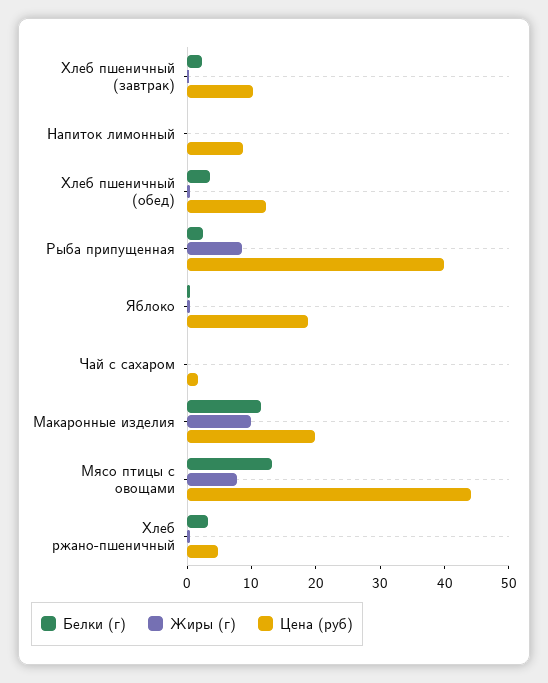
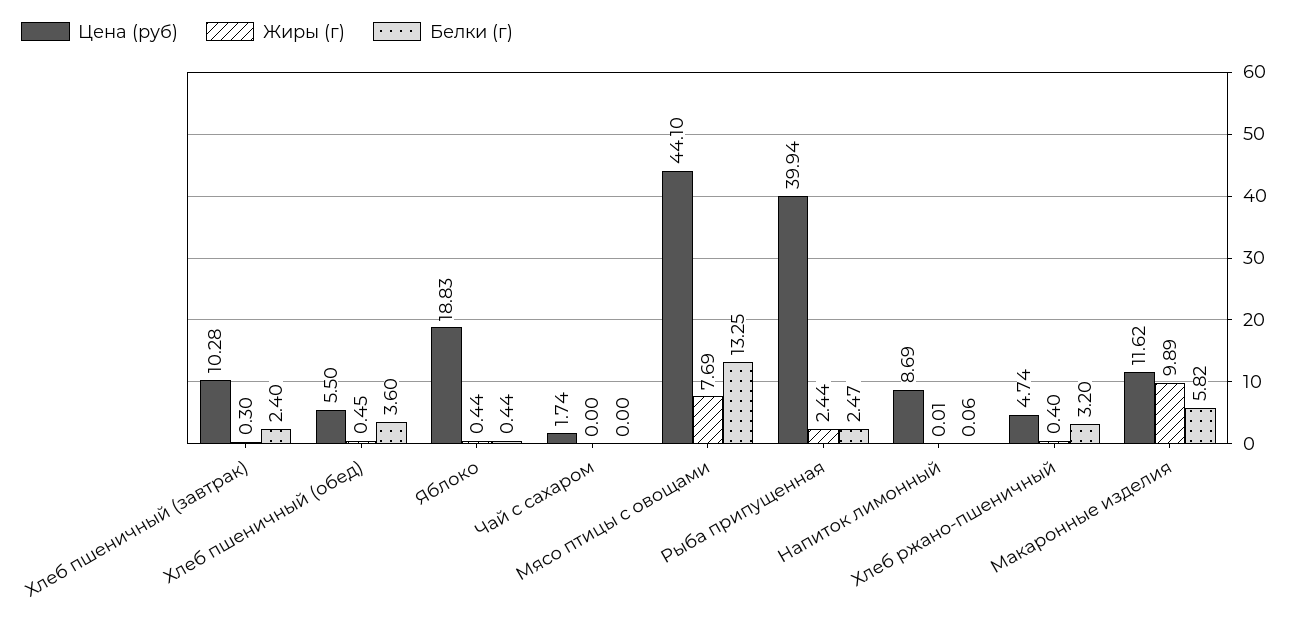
  {
    "Белки (г)": {
      "Хлеб пшеничный (завтрак)": 2.4,
      "Напиток лимонный": 0.06,
      "Хлеб пшеничный (обед)": 3.6,
      "Рыба припущенная": 2.47,
      "Яблоко": 0.44,
      "Чай с сахаром": 0,
-     "Макаронные изделия": 12,
+     "Макаронные изделия": 5.82,
      "Мясо птицы с овощами": 13.25,
      "Хлеб ржано-пшеничный": 3.2
    },
    "Жиры (г)": {
      "Хлеб пшеничный (завтрак)": 0.3,
      "Напиток лимонный": 0.01,
      "Хлеб пшеничный (обед)": 0.45,
-     "Рыба припущенная": 8,
+     "Рыба припущенная": 2.44,
      "Яблоко": 0.44,
      "Чай с сахаром": 0,
      "Макаронные изделия": 9.89,
      "Мясо птицы с овощами": 7.69,
      "Хлеб ржано-пшеничный": 0.4
    },
    "Цена (руб)": {
      "Хлеб пшеничный (завтрак)": 10.28,
      "Напиток лимонный": 8.69,
-     "Хлеб пшеничный (обед)": 12,
+     "Хлеб пшеничный (обед)": 5.5,
      "Рыба припущенная": 39.94,
      "Яблоко": 18.83,
      "Чай с сахаром": 1.74,
-     "Макаронные изделия": 20,
+     "Макаронные изделия": 11.62,
      "Мясо птицы с овощами": 44.1,
      "Хлеб ржано-пшеничный": 4.74
    }
  }

